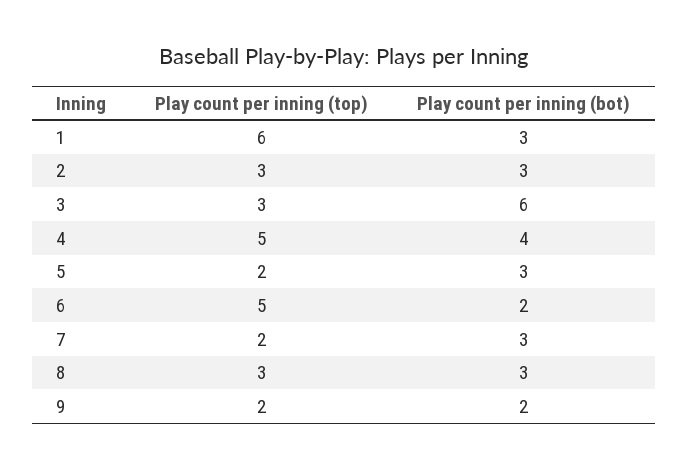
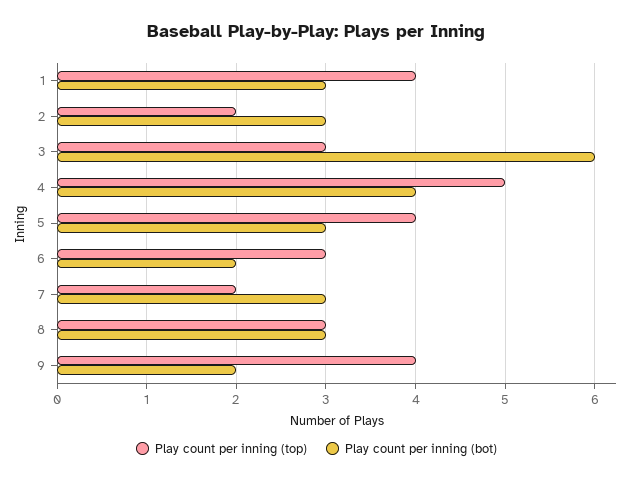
  {
    "Play count per inning (top)": {
-     "1": 6,
+     "1": 4,
-     "2": 3,
+     "2": 2,
      "3": 3,
      "4": 5,
-     "5": 2,
+     "5": 4,
-     "6": 5,
+     "6": 3,
      "7": 2,
      "8": 3,
-     "9": 2
+     "9": 4
    },
    "Play count per inning (bot)": {
      "1": 3,
      "2": 3,
      "3": 6,
      "4": 4,
      "5": 3,
      "6": 2,
      "7": 3,
      "8": 3,
      "9": 2
    }
  }

